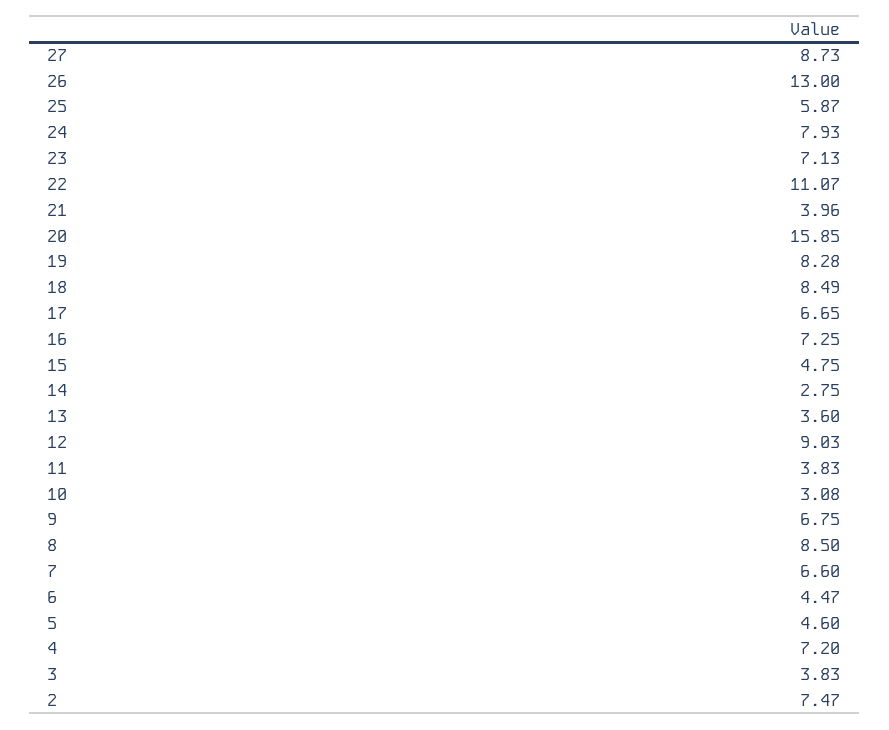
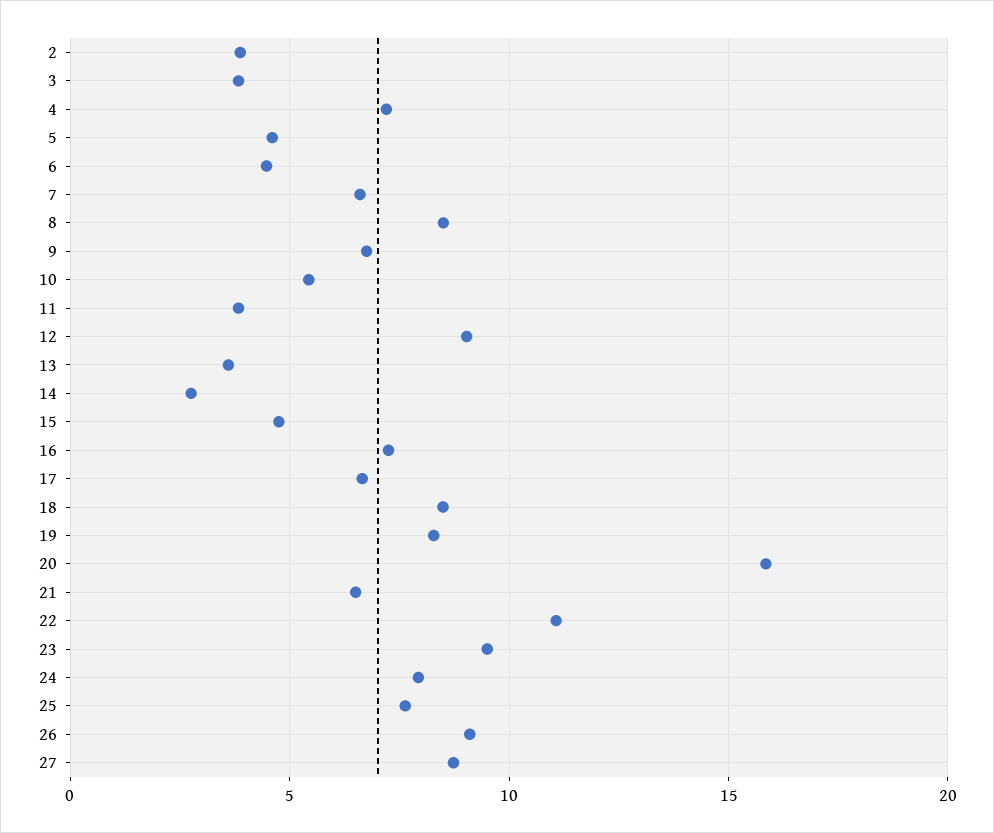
  {
    "27": 8.73,
-   "26": 13,
+   "26": 9,
-   "25": 5.87,
+   "25": 7.5,
    "24": 7.93,
-   "23": 7.13,
+   "23": 9.5,
    "22": 11.07,
-   "21": 3.96,
+   "21": 6.5,
    "20": 15.85,
    "19": 8.28,
    "18": 8.49,
    "17": 6.65,
    "16": 7.25,
    "15": 4.75,
    "14": 2.75,
    "13": 3.6,
    "12": 9.03,
    "11": 3.83,
-   "10": 3.08,
+   "10": 5.5,
    "9": 6.75,
    "8": 8.5,
    "7": 6.6,
    "6": 4.47,
    "5": 4.6,
    "4": 7.2,
    "3": 3.83,
-   "2": 7.47
+   "2": 4
  }

